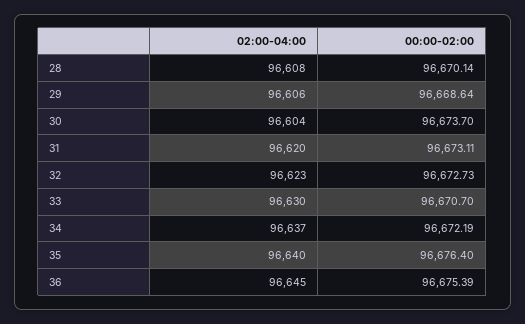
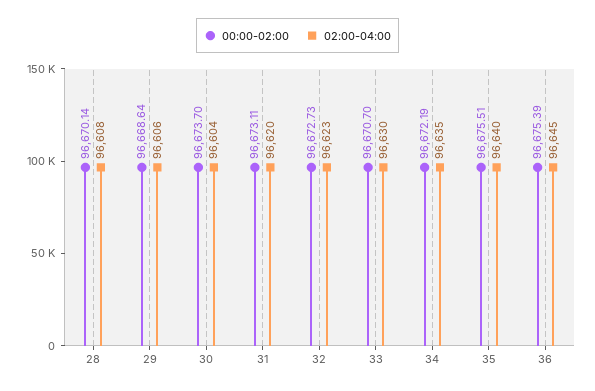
  {
    "02:00-04:00": {
      "28": 96608,
      "29": 96606,
      "30": 96604,
      "31": 96620,
      "32": 96623,
      "33": 96630,
-     "34": 96637,
+     "34": 96635,
      "35": 96640,
      "36": 96645
    },
    "00:00-02:00": {
      "28": 96670.14,
      "29": 96668.64,
      "30": 96673.7,
      "31": 96673.11,
      "32": 96672.73,
      "33": 96670.7,
      "34": 96672.19,
-     "35": 96676.4,
+     "35": 96675.51,
      "36": 96675.39
    }
  }

